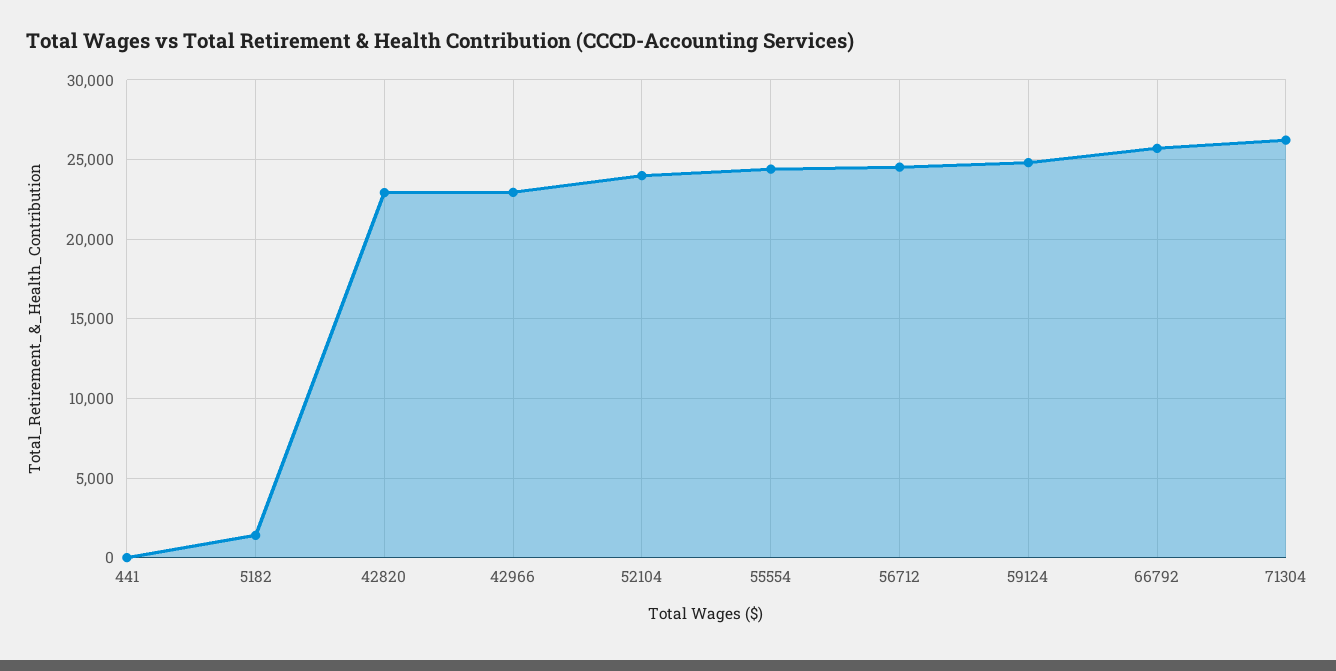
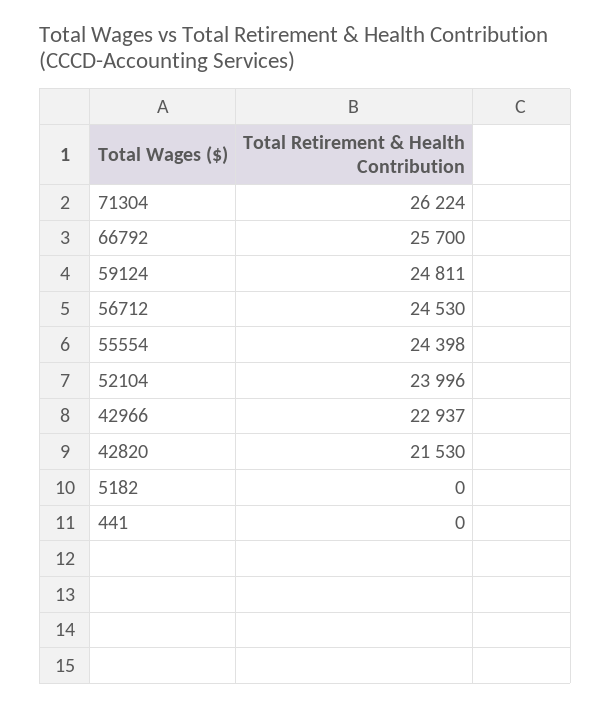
  {
    "441": 0,
-   "5182": 1500,
+   "5182": 0,
-   "42820": 23000,
+   "42820": 21530,
    "42966": 22937,
    "52104": 23996,
    "55554": 24398,
    "56712": 24530,
    "59124": 24811,
    "66792": 25700,
    "71304": 26224
  }

